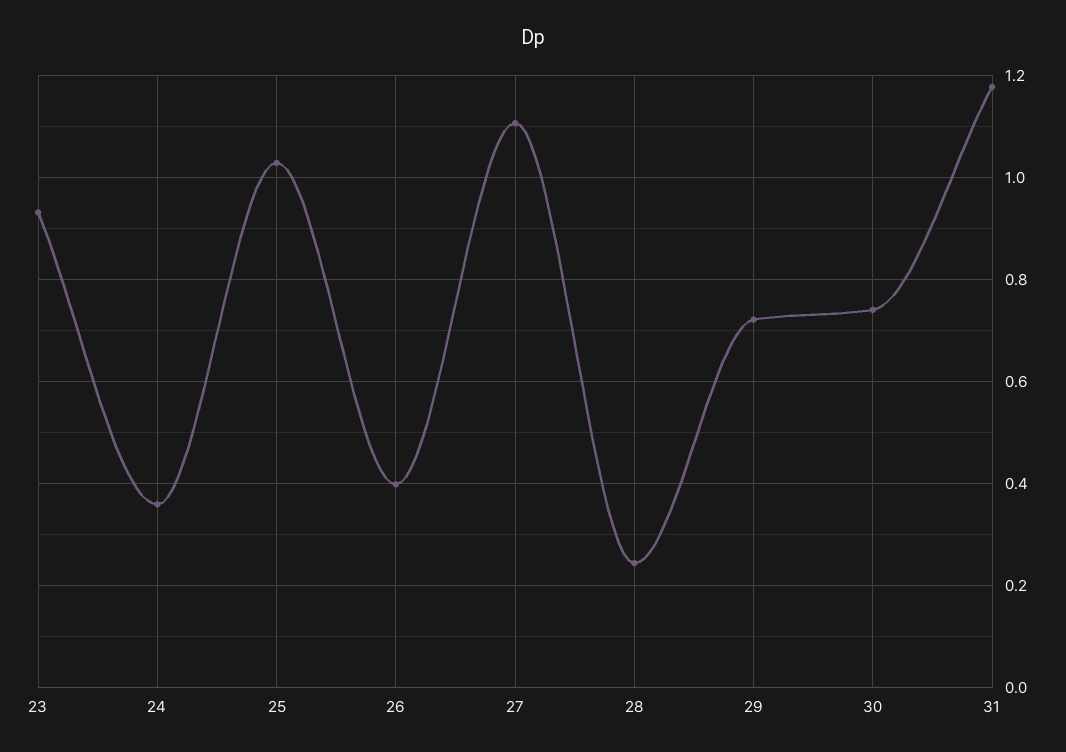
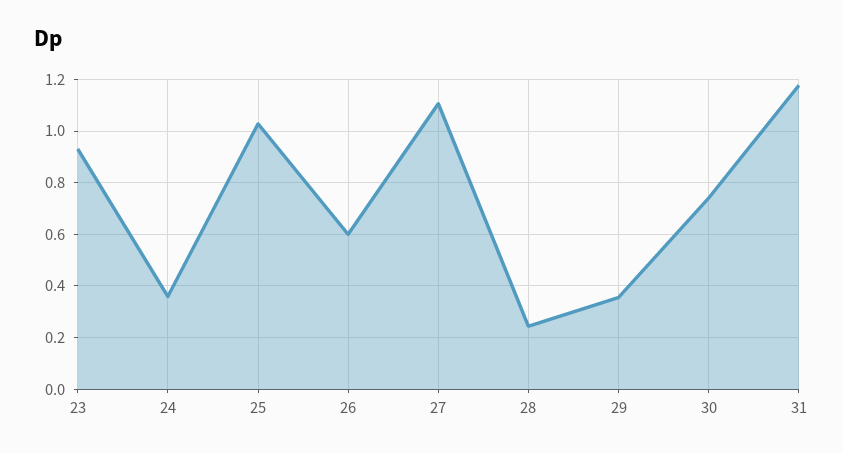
  {
    "23": 0.94,
    "24": 0.36,
    "25": 1.02,
-   "26": 0.4,
+   "26": 0.6,
    "27": 1.1,
    "28": 0.24,
-   "29": 0.72,
+   "29": 0.35,
    "30": 0.74,
    "31": 1.18
  }

